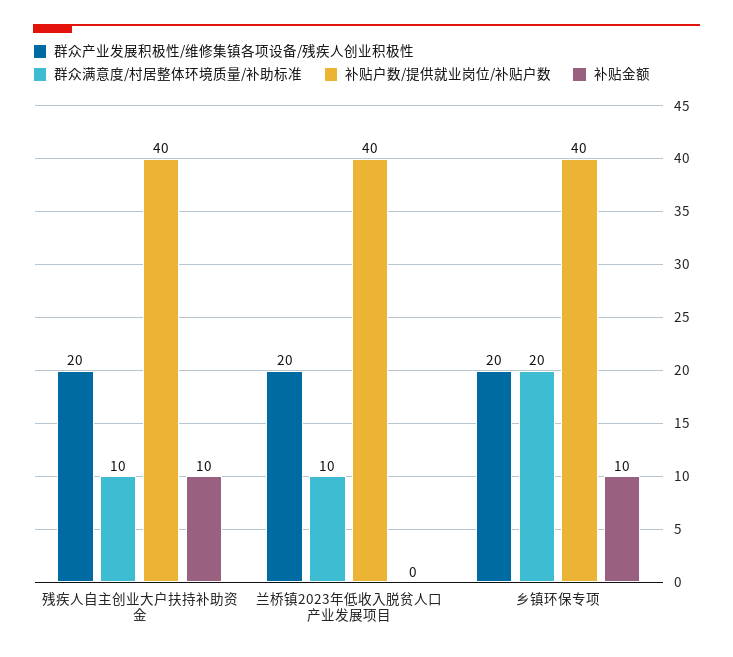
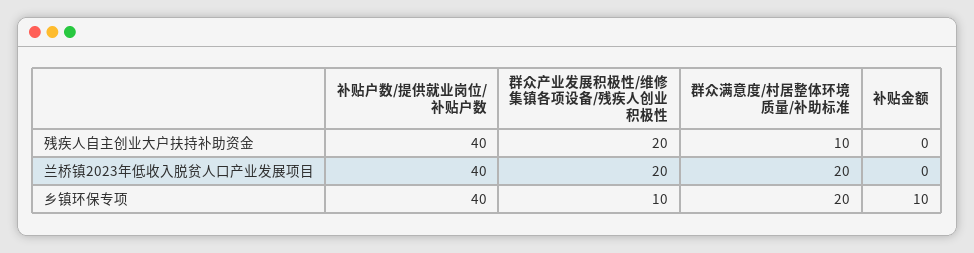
  {
    "群众产业发展积极性/维修集镇各项设备/残疾人创业积极性": {
      "残疾人自主创业大户扶持补助资金": 20,
      "兰桥镇2023年低收入脱贫人口产业发展项目": 20,
-     "乡镇环保专项": 20
+     "乡镇环保专项": 10
    },
    "群众满意度/村居整体环境质量/补助标准": {
      "残疾人自主创业大户扶持补助资金": 10,
-     "兰桥镇2023年低收入脱贫人口产业发展项目": 10,
+     "兰桥镇2023年低收入脱贫人口产业发展项目": 20,
      "乡镇环保专项": 20
    },
    "补贴户数/提供就业岗位/补贴户数": {
      "残疾人自主创业大户扶持补助资金": 40,
      "兰桥镇2023年低收入脱贫人口产业发展项目": 40,
      "乡镇环保专项": 40
    },
    "补贴金额": {
-     "残疾人自主创业大户扶持补助资金": 10,
+     "残疾人自主创业大户扶持补助资金": 0,
      "兰桥镇2023年低收入脱贫人口产业发展项目": 0,
      "乡镇环保专项": 10
    }
  }

